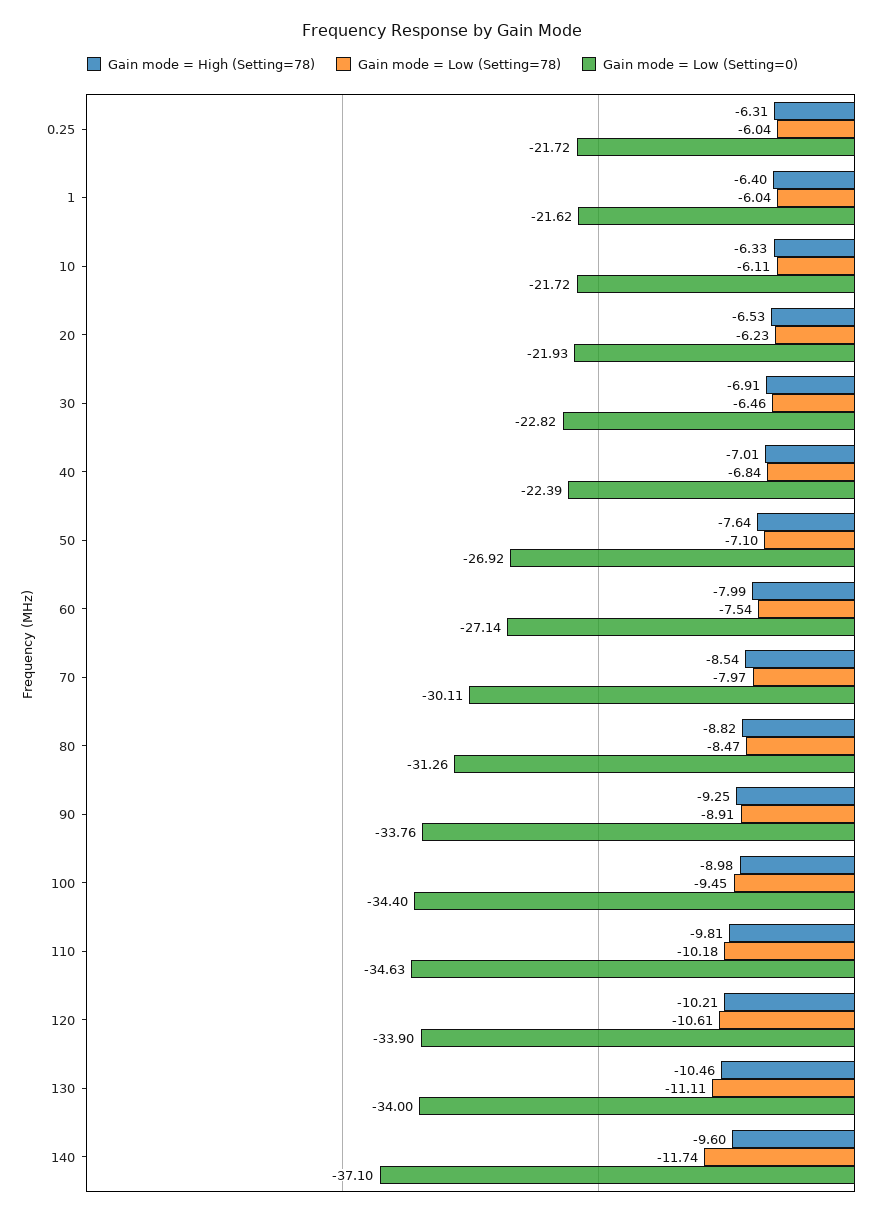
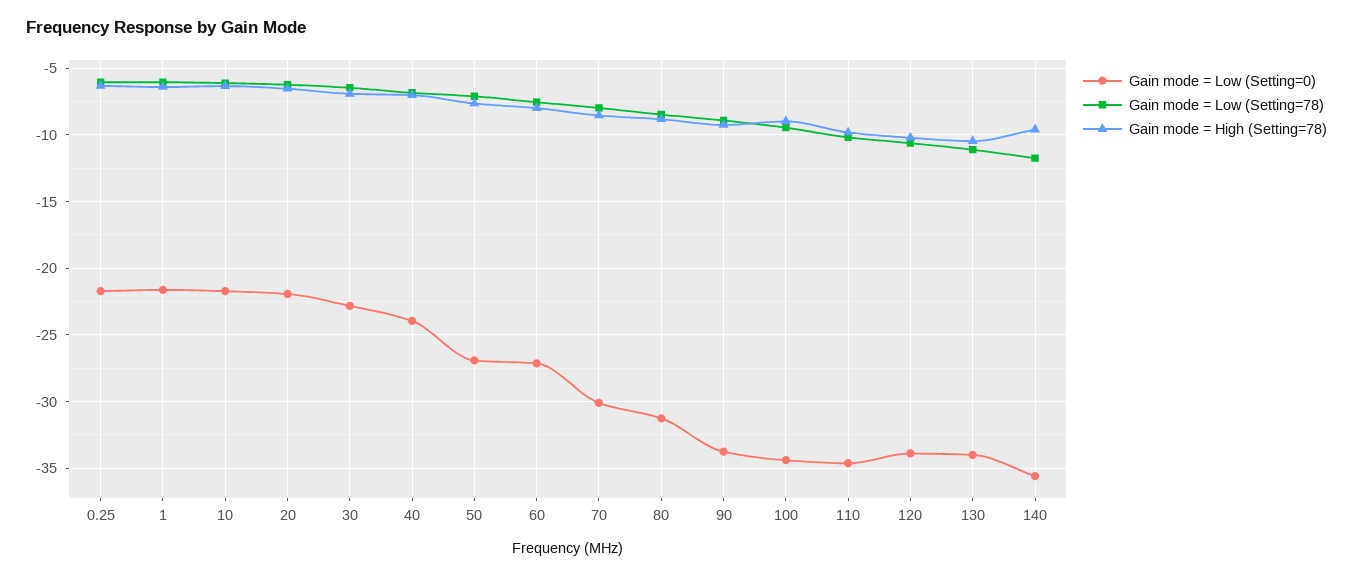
  {
    "Gain mode = High (Setting=78)": {
      "0.25": -6.31,
      "1": -6.4,
      "10": -6.33,
      "20": -6.53,
      "30": -6.91,
      "40": -7.01,
      "50": -7.64,
      "60": -7.99,
      "70": -8.54,
      "80": -8.82,
      "90": -9.25,
      "100": -8.98,
      "110": -9.81,
      "120": -10.21,
      "130": -10.46,
      "140": -9.6
    },
    "Gain mode = Low (Setting=78)": {
      "0.25": -6.04,
      "1": -6.04,
      "10": -6.11,
      "20": -6.23,
      "30": -6.46,
      "40": -6.84,
      "50": -7.1,
      "60": -7.54,
      "70": -7.97,
      "80": -8.47,
      "90": -8.91,
      "100": -9.45,
      "110": -10.18,
      "120": -10.61,
      "130": -11.11,
      "140": -11.74
    },
    "Gain mode = Low (Setting=0)": {
      "0.25": -21.72,
      "1": -21.62,
      "10": -21.72,
      "20": -21.93,
      "30": -22.82,
-     "40": -22.39,
+     "40": -24,
      "50": -26.92,
      "60": -27.14,
      "70": -30.11,
      "80": -31.26,
      "90": -33.76,
      "100": -34.4,
      "110": -34.63,
      "120": -33.9,
      "130": -34,
-     "140": -37.1
+     "140": -35.5
    }
  }

